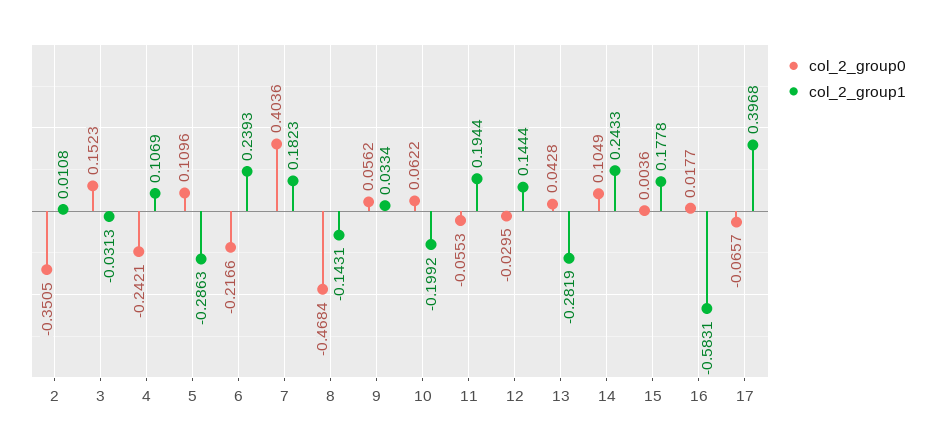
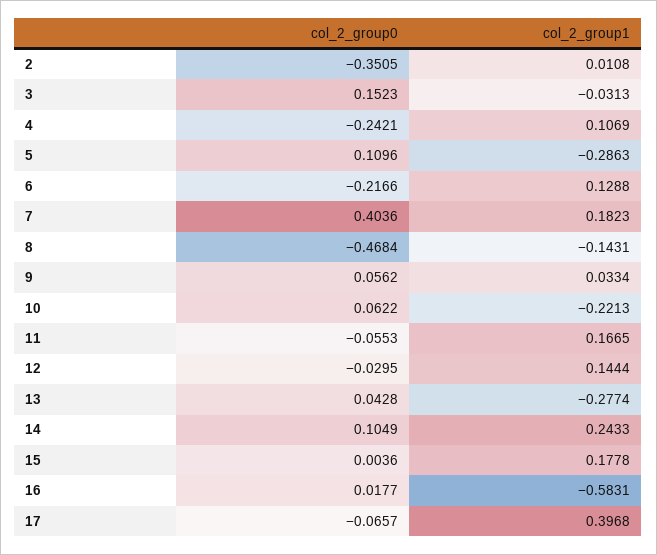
  {
    "col_2_group0": {
      "2": -0.3505,
      "3": 0.1523,
      "4": -0.2421,
      "5": 0.1096,
      "6": -0.2166,
      "7": 0.4036,
      "8": -0.4684,
      "9": 0.0562,
      "10": 0.0622,
      "11": -0.0553,
      "12": -0.0295,
      "13": 0.0428,
      "14": 0.1049,
      "15": 0.0036,
      "16": 0.0177,
      "17": -0.0657
    },
    "col_2_group1": {
      "2": 0.0108,
      "3": -0.0313,
      "4": 0.1069,
      "5": -0.2863,
-     "6": 0.2393,
+     "6": 0.1288,
      "7": 0.1823,
      "8": -0.1431,
      "9": 0.0334,
-     "10": -0.1992,
+     "10": -0.2213,
-     "11": 0.1944,
+     "11": 0.1665,
      "12": 0.1444,
-     "13": -0.2819,
+     "13": -0.2774,
      "14": 0.2433,
      "15": 0.1778,
      "16": -0.5831,
      "17": 0.3968
    }
  }

